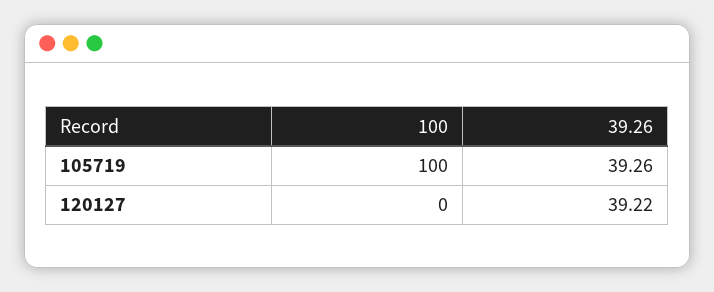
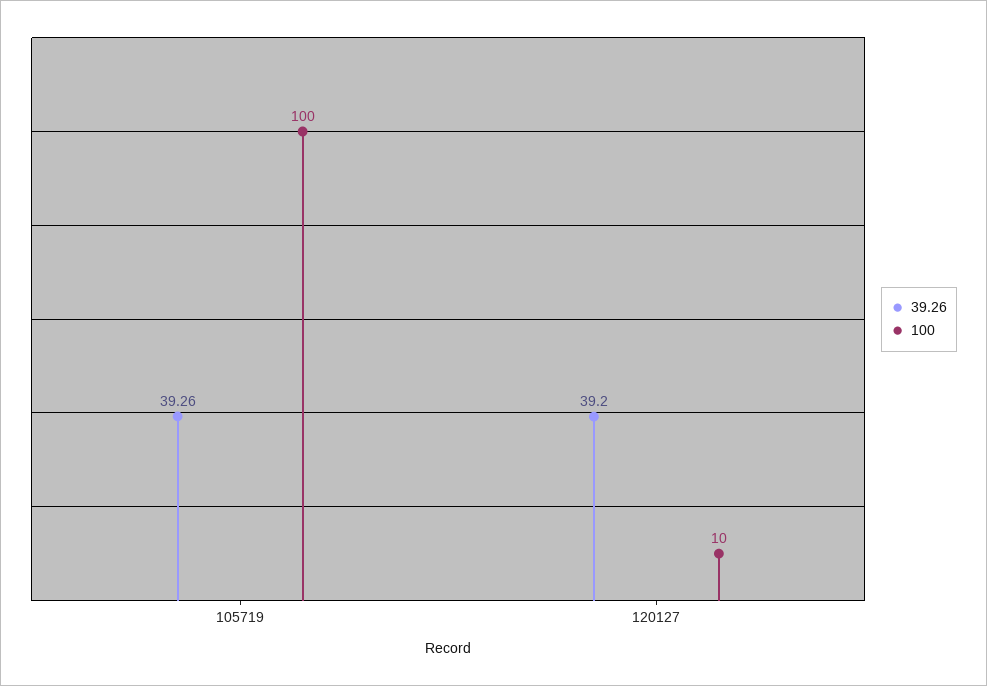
  {
    "100": {
      "105719": 100,
-     "120127": 0
+     "120127": 10
    },
    "39.26": {
      "105719": 39.26,
-     "120127": 39.22
+     "120127": 39.2
    }
  }

